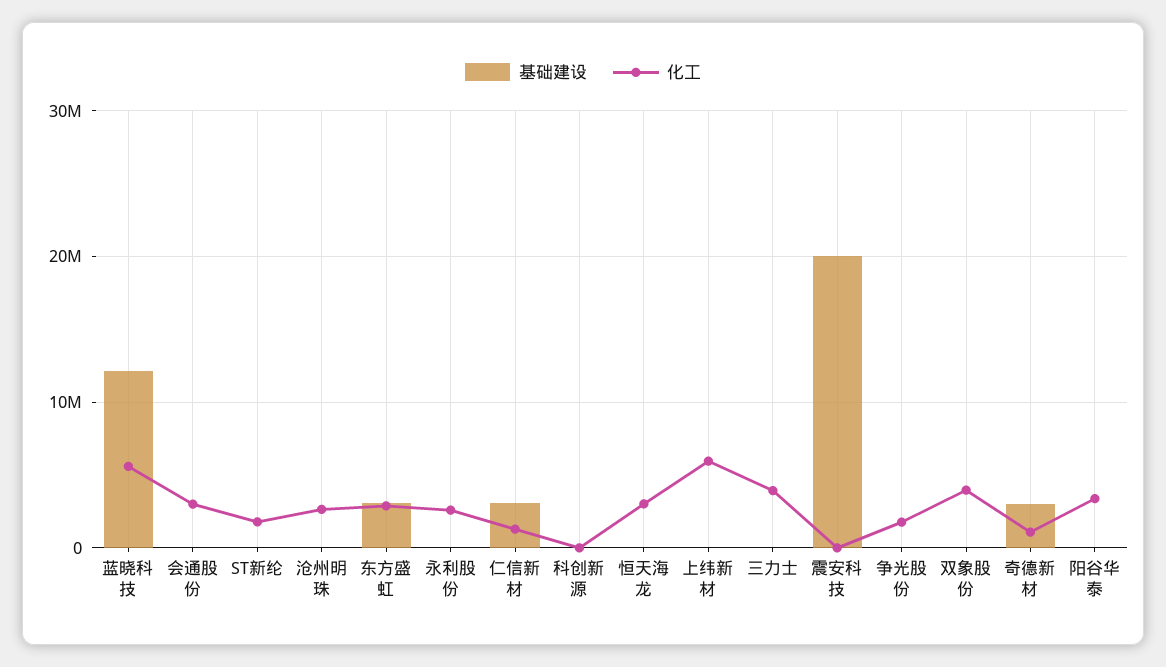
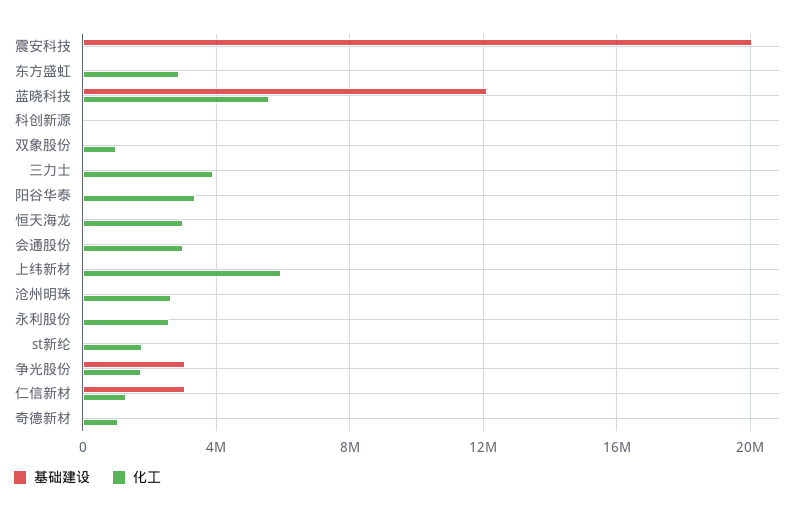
  {
    "基础建设": {
      "蓝晓科技": 12000000,
      "会通股份": 0,
      "ST新纶": 0,
      "沧州明珠": 0,
-     "东方盛虹": 3000000,
+     "东方盛虹": 0,
      "永利股份": 0,
      "仁信新材": 3000000,
      "科创新源": 0,
      "恒天海龙": 0,
      "上纬新材": 0,
      "三力士": 0,
      "震安科技": 20000000,
-     "争光股份": 0,
+     "争光股份": 3000000,
      "双象股份": 0,
-     "奇德新材": 3000000,
+     "奇德新材": 0,
      "阳谷华泰": 0
    },
    "化工": {
      "蓝晓科技": 5500000,
      "会通股份": 3000000,
      "ST新纶": 2000000,
      "沧州明珠": 2500000,
      "东方盛虹": 3000000,
      "永利股份": 2500000,
      "仁信新材": 1500000,
      "科创新源": 0,
      "恒天海龙": 3000000,
      "上纬新材": 6000000,
      "三力士": 4000000,
      "震安科技": 0,
      "争光股份": 2000000,
-     "双象股份": 4000000,
+     "双象股份": 1000000,
      "奇德新材": 1000000,
      "阳谷华泰": 3500000
    }
  }

